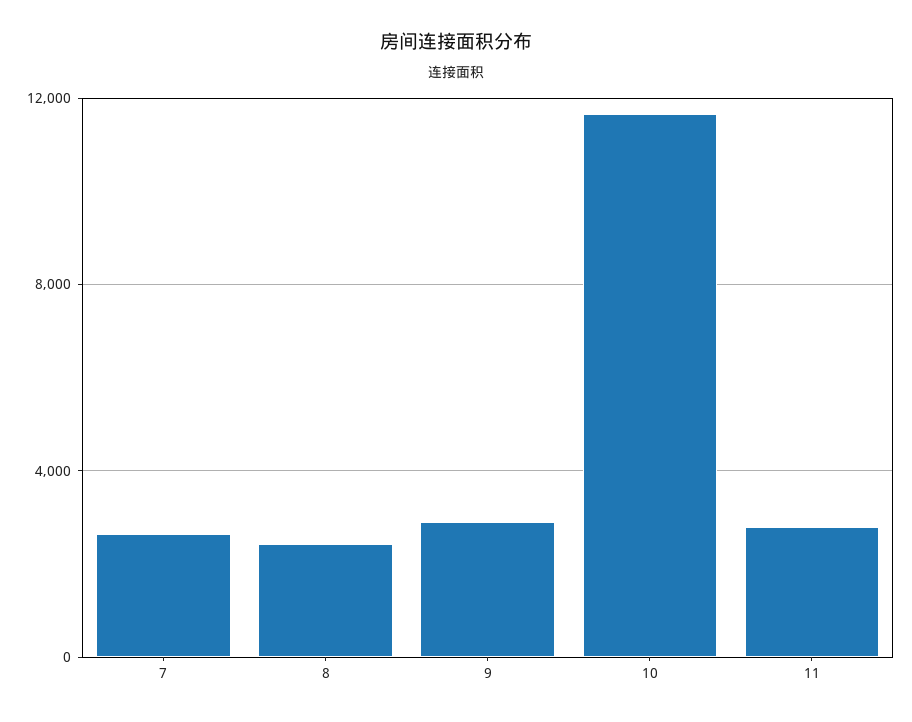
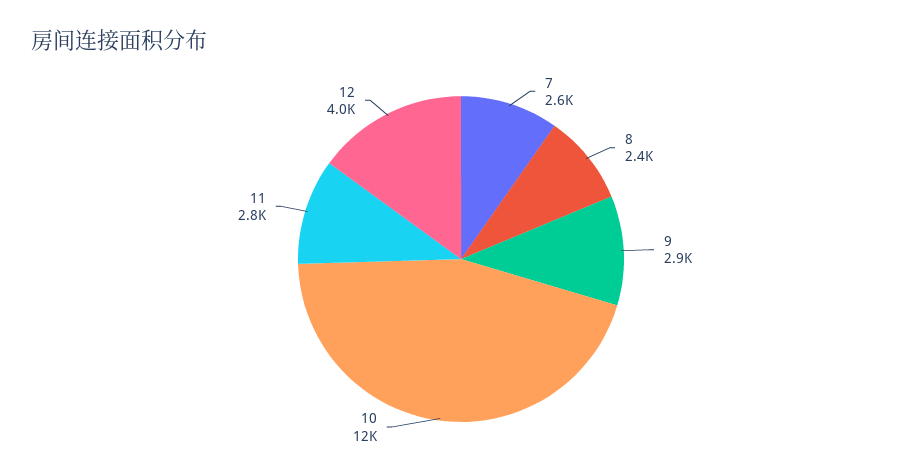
  {
    "7": 2600,
    "8": 2400,
    "9": 2900,
    "10": 12000,
-   "11": 2800
+   "11": 2800,
+   "12": 4000
  }

